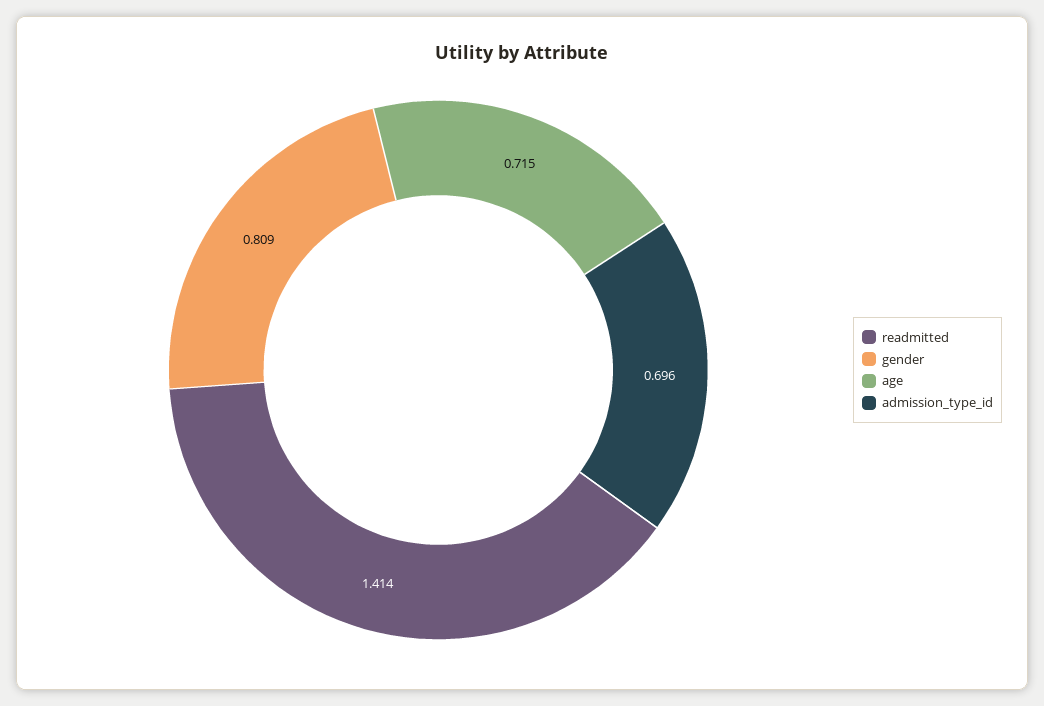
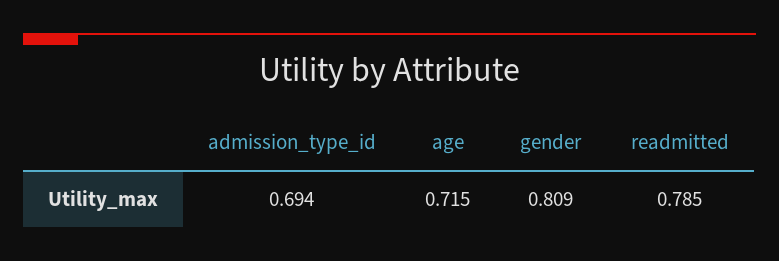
  {
-   "readmitted": 1.414,
+   "readmitted": 0.785,
    "gender": 0.809,
    "age": 0.715,
-   "admission_type_id": 0.696
+   "admission_type_id": 0.694
  }

